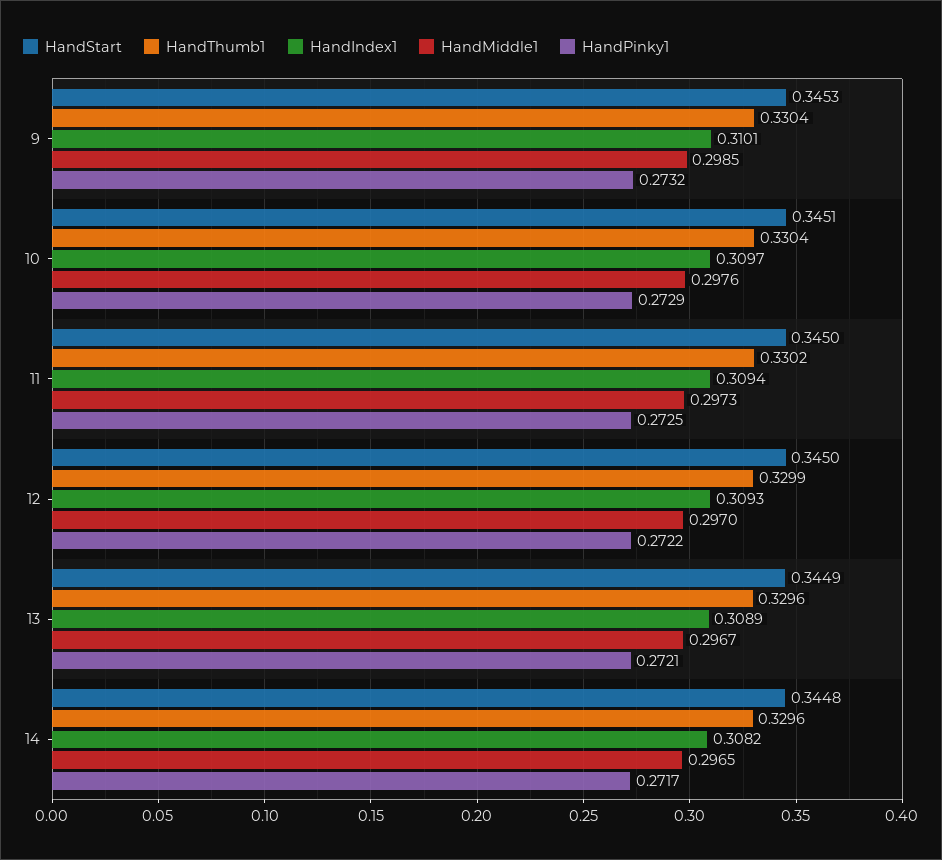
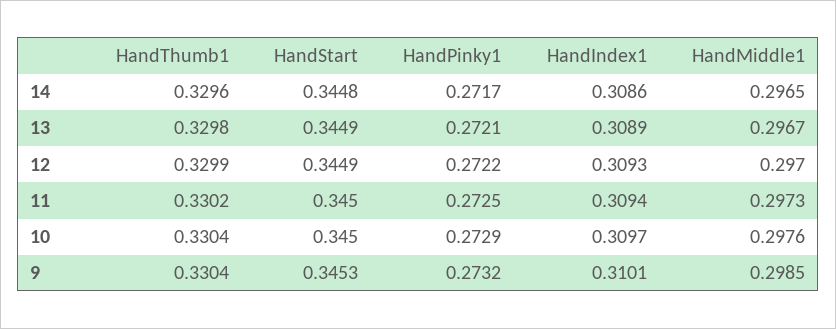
  {
    "HandStart": {
      "9": 0.3453,
-     "10": 0.3451,
+     "10": 0.345,
      "11": 0.345,
-     "12": 0.345,
+     "12": 0.3449,
      "13": 0.3449,
      "14": 0.3448
    },
    "HandThumb1": {
      "9": 0.3304,
      "10": 0.3304,
      "11": 0.3302,
      "12": 0.3299,
-     "13": 0.3296,
+     "13": 0.3298,
      "14": 0.3296
    },
    "HandIndex1": {
      "9": 0.3101,
      "10": 0.3097,
      "11": 0.3094,
      "12": 0.3093,
      "13": 0.3089,
-     "14": 0.3082
+     "14": 0.3086
    },
    "HandMiddle1": {
      "9": 0.2985,
      "10": 0.2976,
      "11": 0.2973,
      "12": 0.297,
      "13": 0.2967,
      "14": 0.2965
    },
    "HandPinky1": {
      "9": 0.2732,
      "10": 0.2729,
      "11": 0.2725,
      "12": 0.2722,
      "13": 0.2721,
      "14": 0.2717
    }
  }

